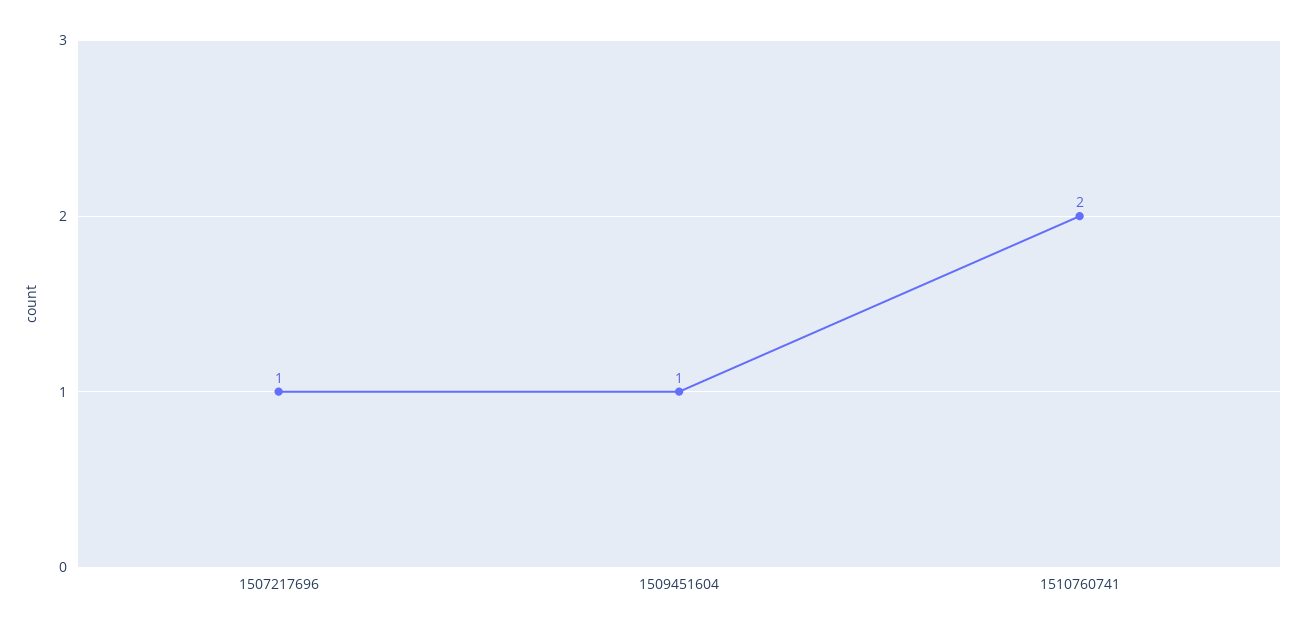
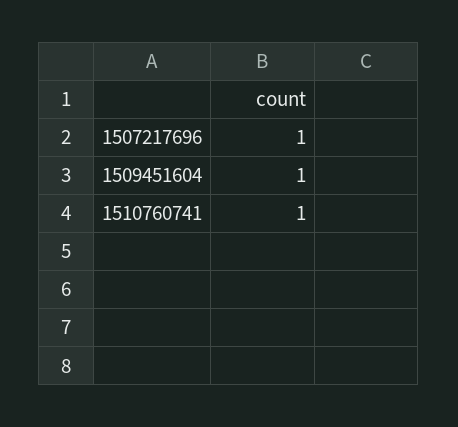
  {
    "1507217696": 1,
    "1509451604": 1,
-   "1510760741": 2
+   "1510760741": 1
  }

